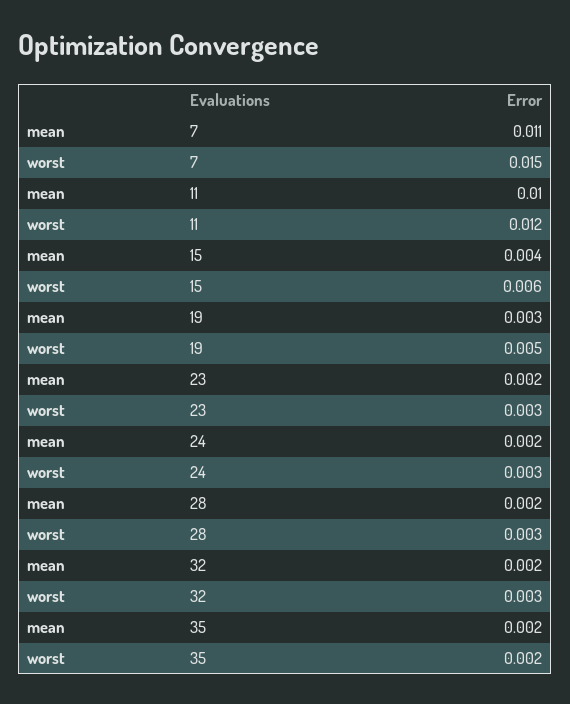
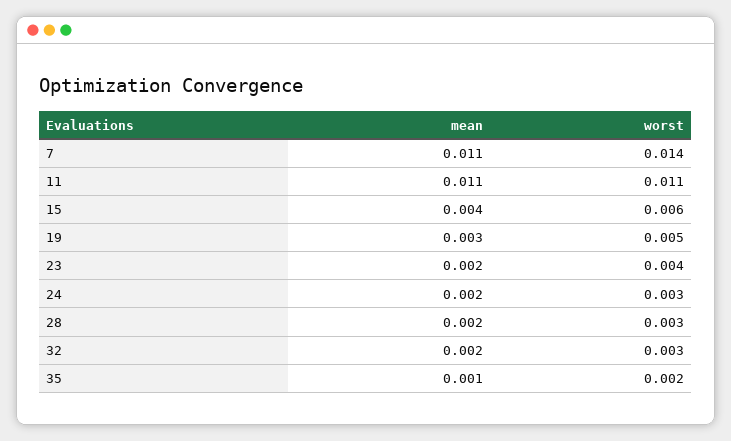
  {
    "mean": {
      "7": 0.011,
-     "11": 0.01,
+     "11": 0.011,
      "15": 0.004,
      "19": 0.003,
      "23": 0.002,
      "24": 0.002,
      "28": 0.002,
      "32": 0.002,
-     "35": 0.002
+     "35": 0.001
    },
    "worst": {
-     "7": 0.015,
+     "7": 0.014,
-     "11": 0.012,
+     "11": 0.011,
      "15": 0.006,
      "19": 0.005,
-     "23": 0.003,
+     "23": 0.004,
      "24": 0.003,
      "28": 0.003,
      "32": 0.003,
      "35": 0.002
    }
  }

